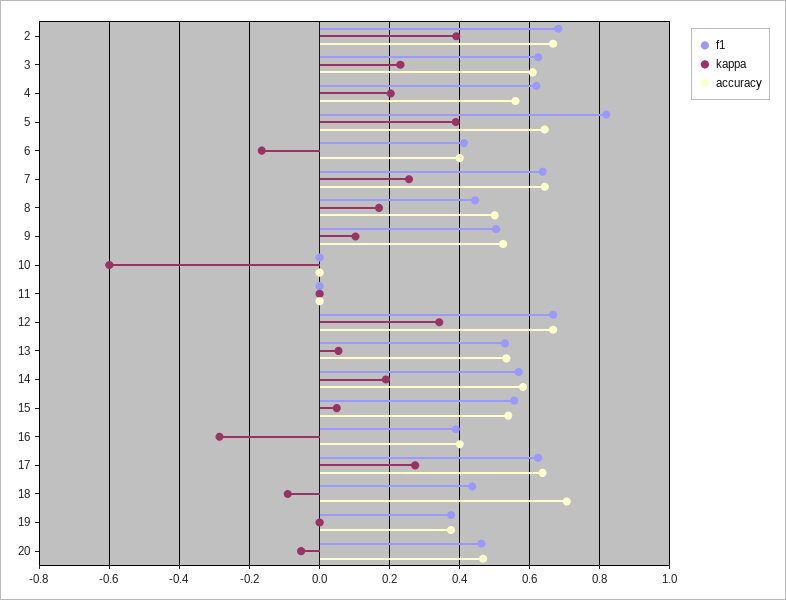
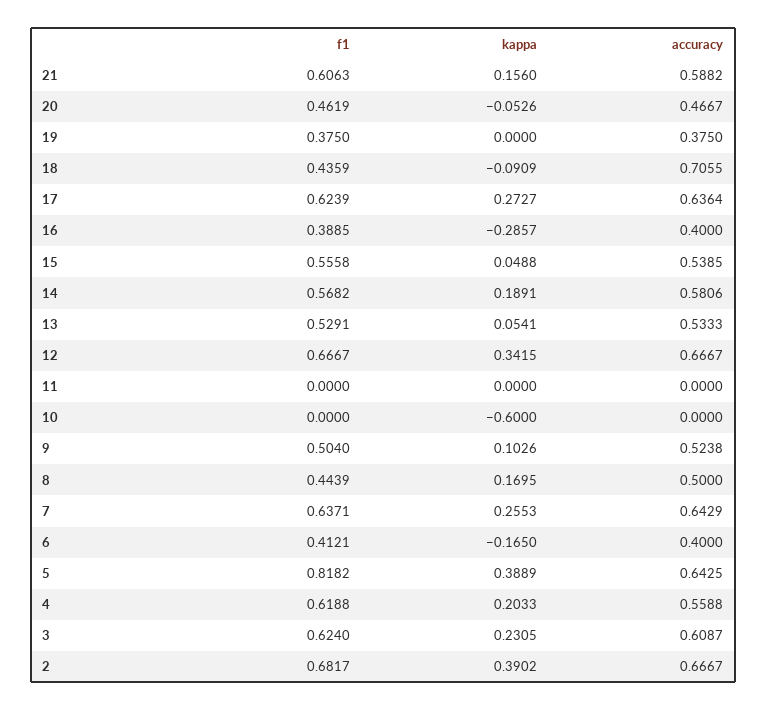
  {
    "f1": {
      "2": 0.6817,
      "3": 0.624,
      "4": 0.6188,
      "5": 0.8182,
      "6": 0.4121,
      "7": 0.6371,
      "8": 0.4439,
      "9": 0.504,
      "10": 0,
      "11": 0,
      "12": 0.6667,
      "13": 0.5291,
      "14": 0.5682,
      "15": 0.5558,
      "16": 0.3885,
      "17": 0.6239,
      "18": 0.4359,
      "19": 0.375,
-     "20": 0.4619
+     "20": 0.4619,
+     "21": 0.6063
    },
    "kappa": {
      "2": 0.3902,
      "3": 0.2305,
      "4": 0.2033,
      "5": 0.3889,
      "6": -0.165,
      "7": 0.2553,
      "8": 0.1695,
      "9": 0.1026,
      "10": -0.6,
      "11": 0,
      "12": 0.3415,
      "13": 0.0541,
      "14": 0.1891,
      "15": 0.0488,
      "16": -0.2857,
      "17": 0.2727,
      "18": -0.0909,
      "19": 0,
-     "20": -0.0526
+     "20": -0.0526,
+     "21": 0.156
    },
    "accuracy": {
      "2": 0.6667,
      "3": 0.6087,
      "4": 0.5588,
      "5": 0.6425,
      "6": 0.4,
      "7": 0.6429,
      "8": 0.5,
      "9": 0.5238,
      "10": 0,
      "11": 0,
      "12": 0.6667,
      "13": 0.5333,
      "14": 0.5806,
      "15": 0.5385,
      "16": 0.4,
      "17": 0.6364,
      "18": 0.7055,
      "19": 0.375,
-     "20": 0.4667
+     "20": 0.4667,
+     "21": 0.5882
    }
  }

